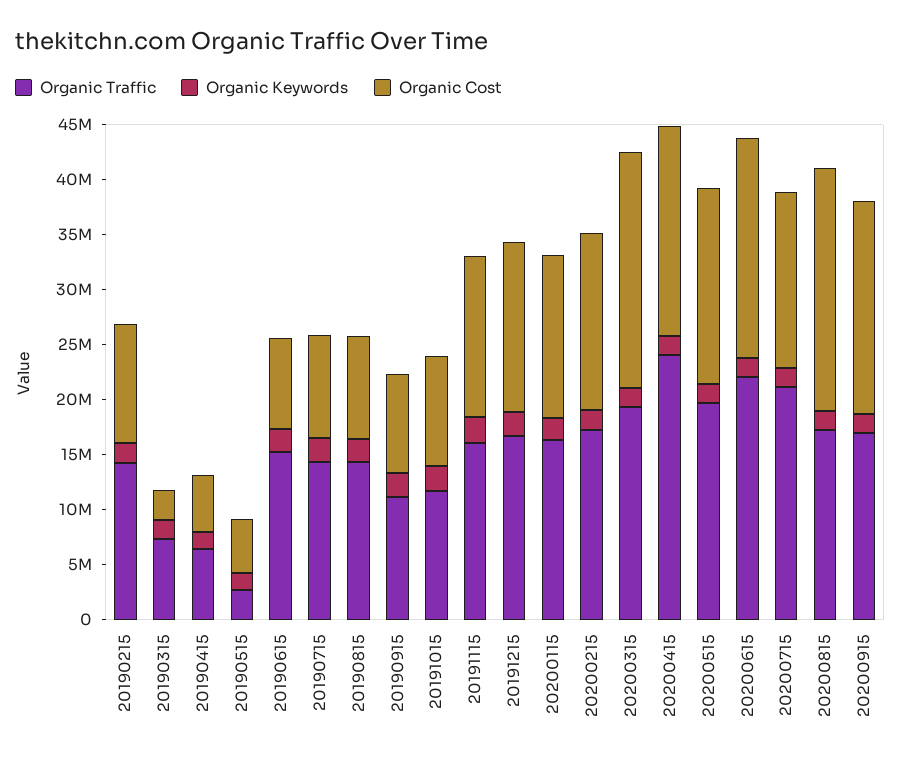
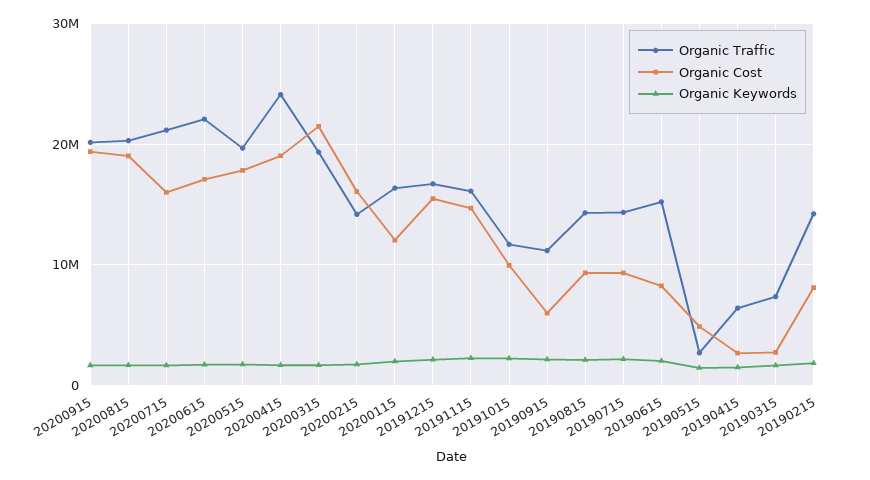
  {
    "Organic Traffic": {
      "20190215": 14000000,
      "20190315": 7000000,
      "20190415": 6000000,
      "20190515": 3000000,
      "20190615": 15000000,
      "20190715": 14000000,
      "20190815": 14000000,
      "20190915": 11000000,
      "20191015": 12000000,
      "20191115": 16000000,
      "20191215": 17000000,
      "20200115": 16000000,
-     "20200215": 17000000,
+     "20200215": 14000000,
      "20200315": 19000000,
      "20200415": 24000000,
      "20200515": 20000000,
      "20200615": 22000000,
      "20200715": 21000000,
-     "20200815": 17000000,
+     "20200815": 20000000,
-     "20200915": 17000000
+     "20200915": 20000000
    },
    "Organic Keywords": {
      "20190215": 2000000,
      "20190315": 2000000,
      "20190415": 2000000,
      "20190515": 1000000,
      "20190615": 2000000,
      "20190715": 2000000,
      "20190815": 2000000,
      "20190915": 2000000,
      "20191015": 2000000,
      "20191115": 2000000,
      "20191215": 2000000,
      "20200115": 2000000,
      "20200215": 2000000,
      "20200315": 2000000,
      "20200415": 2000000,
      "20200515": 2000000,
      "20200615": 2000000,
      "20200715": 2000000,
      "20200815": 2000000,
      "20200915": 2000000
    },
    "Organic Cost": {
-     "20190215": 11000000,
+     "20190215": 8000000,
      "20190315": 3000000,
-     "20190415": 5000000,
+     "20190415": 3000000,
      "20190515": 5000000,
      "20190615": 8000000,
      "20190715": 9000000,
      "20190815": 9000000,
-     "20190915": 9000000,
+     "20190915": 6000000,
      "20191015": 10000000,
      "20191115": 15000000,
      "20191215": 15000000,
-     "20200115": 15000000,
+     "20200115": 12000000,
      "20200215": 16000000,
      "20200315": 21000000,
      "20200415": 19000000,
      "20200515": 18000000,
-     "20200615": 20000000,
+     "20200615": 17000000,
      "20200715": 16000000,
-     "20200815": 22000000,
+     "20200815": 19000000,
      "20200915": 19000000
    }
  }

